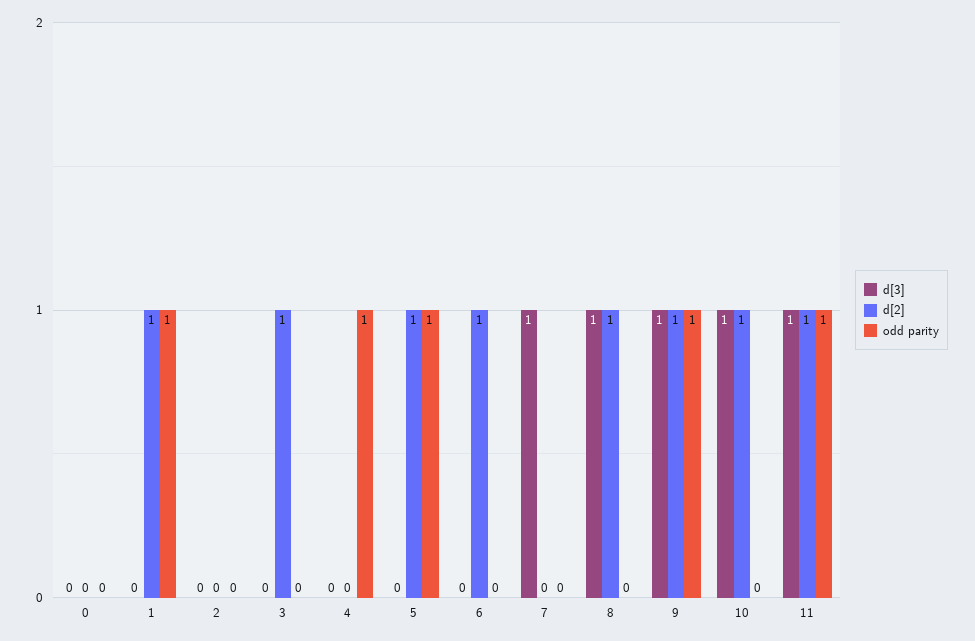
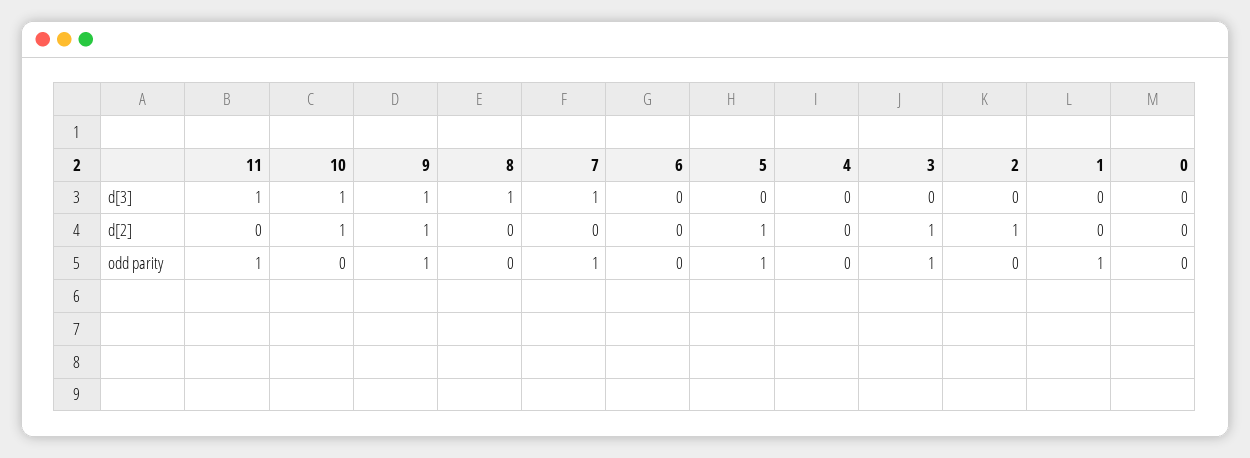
  {
    "d[3]": {
      "0": 0,
      "1": 0,
      "2": 0,
      "3": 0,
      "4": 0,
      "5": 0,
      "6": 0,
      "7": 1,
      "8": 1,
      "9": 1,
      "10": 1,
      "11": 1
    },
    "d[2]": {
      "0": 0,
-     "1": 1,
+     "1": 0,
-     "2": 0,
+     "2": 1,
      "3": 1,
      "4": 0,
      "5": 1,
-     "6": 1,
+     "6": 0,
      "7": 0,
-     "8": 1,
+     "8": 0,
      "9": 1,
      "10": 1,
-     "11": 1
+     "11": 0
    },
    "odd parity": {
      "0": 0,
      "1": 1,
      "2": 0,
-     "3": 0,
+     "3": 1,
-     "4": 1,
+     "4": 0,
      "5": 1,
      "6": 0,
-     "7": 0,
+     "7": 1,
      "8": 0,
      "9": 1,
      "10": 0,
      "11": 1
    }
  }

